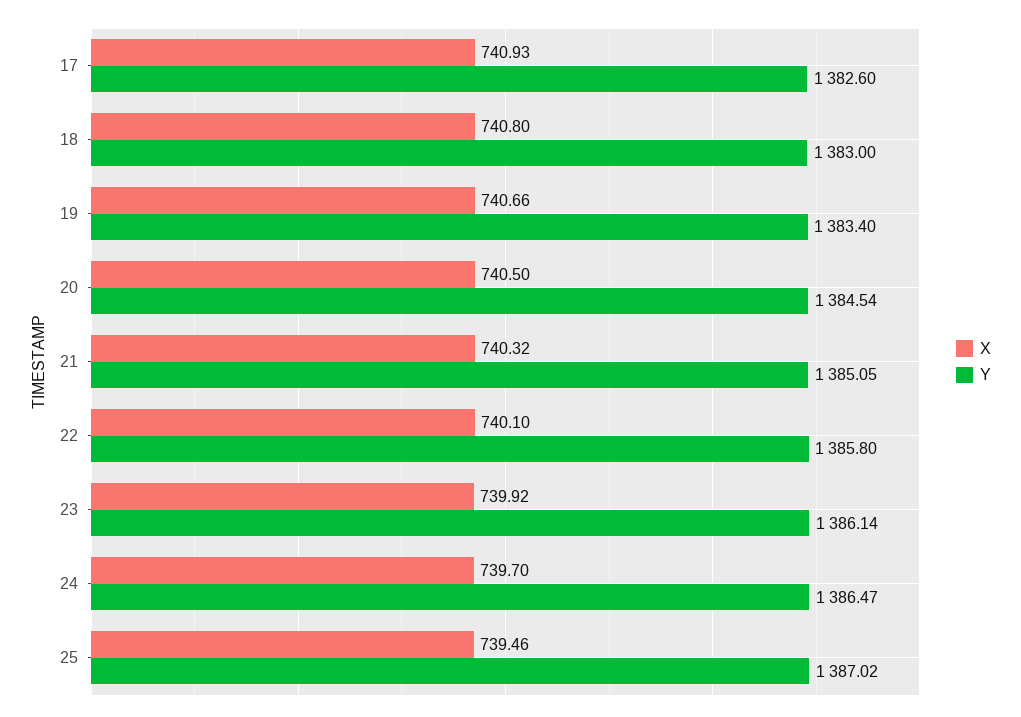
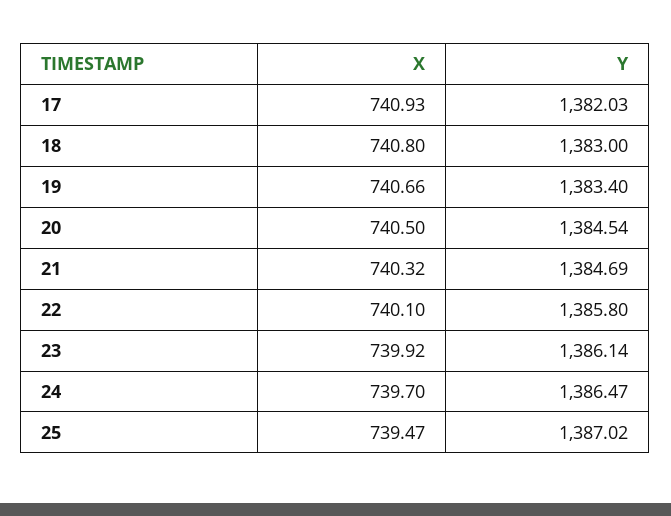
  {
    "X": {
      "17": 740.93,
      "18": 740.8,
      "19": 740.66,
      "20": 740.5,
      "21": 740.32,
      "22": 740.1,
      "23": 739.92,
      "24": 739.7,
-     "25": 739.46
+     "25": 739.47
    },
    "Y": {
-     "17": 1382.6,
+     "17": 1382.03,
      "18": 1383,
      "19": 1383.4,
      "20": 1384.54,
-     "21": 1385.05,
+     "21": 1384.69,
      "22": 1385.8,
      "23": 1386.14,
      "24": 1386.47,
      "25": 1387.02
    }
  }

